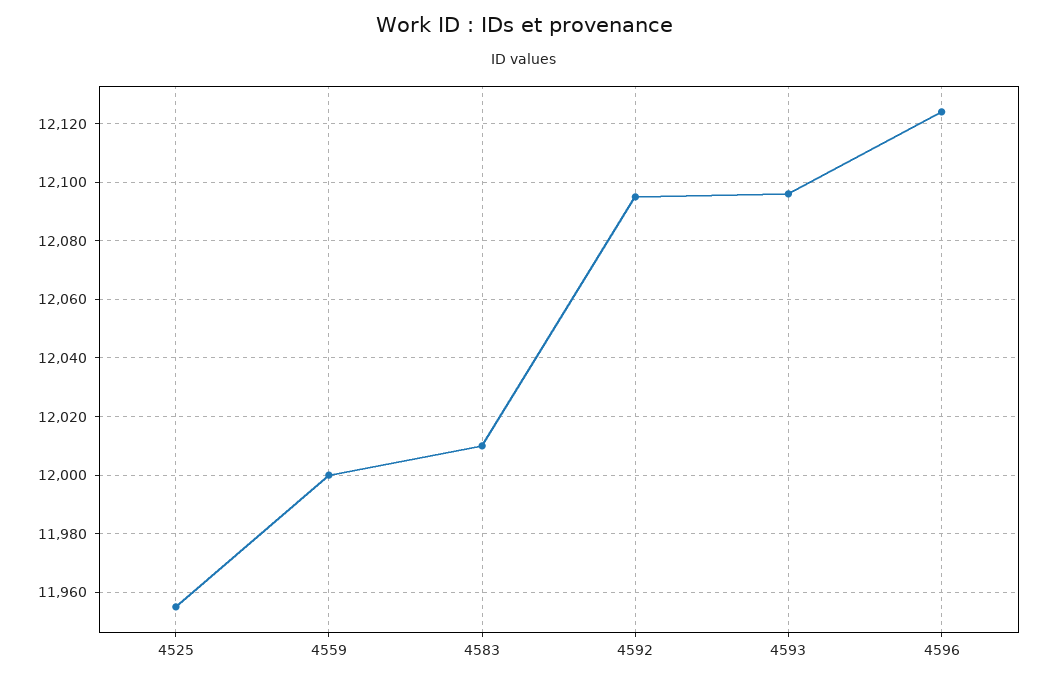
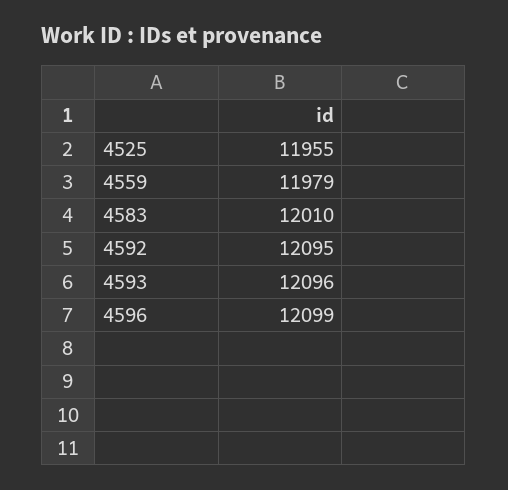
  {
    "4525": 11955,
-   "4559": 12000,
+   "4559": 11979,
    "4583": 12010,
    "4592": 12095,
    "4593": 12096,
-   "4596": 12125
+   "4596": 12099
  }

